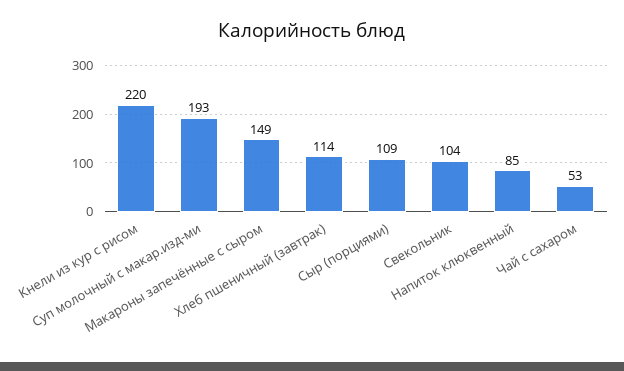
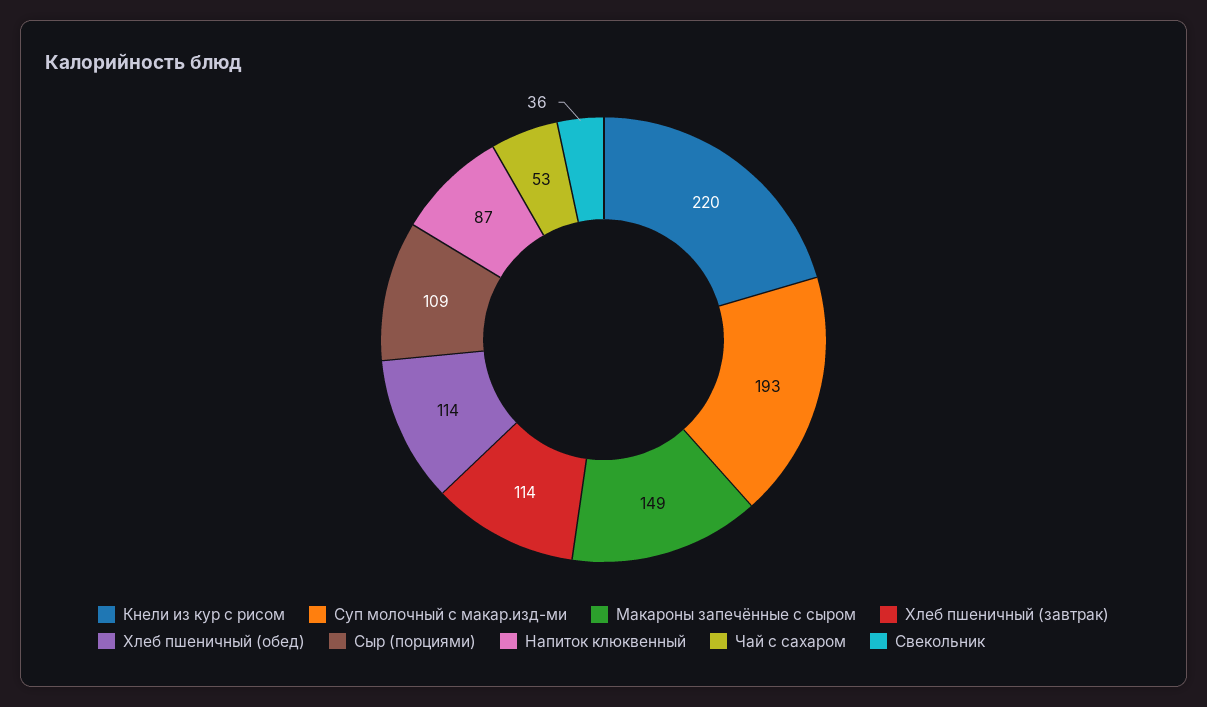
  {
    "Кнели из кур с рисом": 220,
    "Суп молочный с макар.изд-ми": 193,
    "Макароны запечённые с сыром": 149,
    "Хлеб пшеничный (завтрак)": 114,
    "Сыр (порциями)": 109,
-   "Свекольник": 104,
+   "Свекольник": 36,
-   "Напиток клюквенный": 85,
+   "Напиток клюквенный": 87,
-   "Чай с сахаром": 53
+   "Чай с сахаром": 53,
+   "Хлеб пшеничный (обед)": 114
  }

